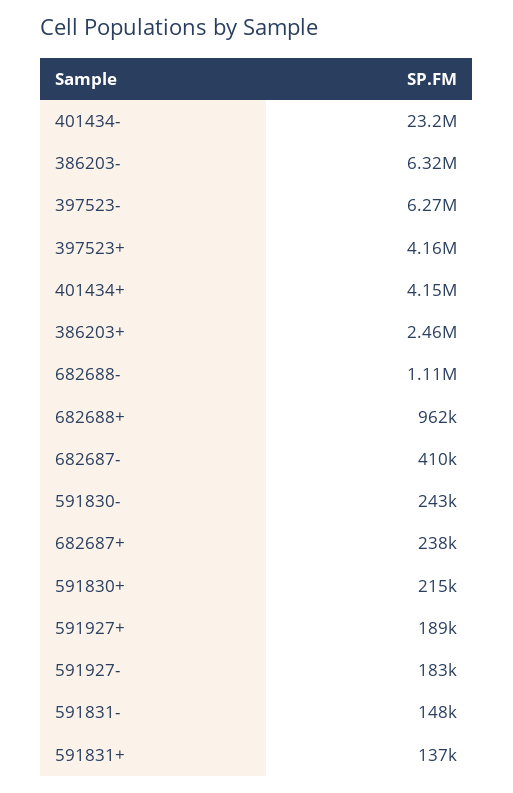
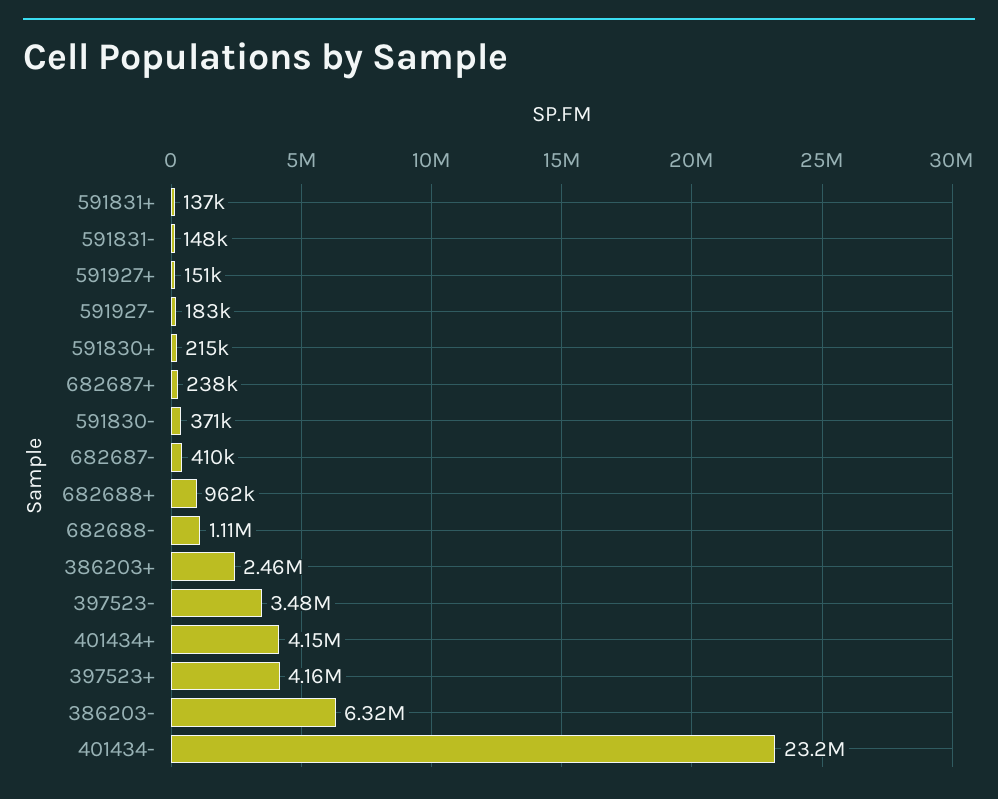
  {
    "401434-": 23200000,
    "386203-": 6320000,
-   "397523-": 6270000,
+   "397523-": 3480000,
    "397523+": 4160000,
    "401434+": 4150000,
    "386203+": 2460000,
    "682688-": 1110000,
    "682688+": 962000,
    "682687-": 410000,
-   "591830-": 243000,
+   "591830-": 371000,
    "682687+": 238000,
    "591830+": 215000,
-   "591927+": 189000,
+   "591927+": 151000,
    "591927-": 183000,
    "591831-": 148000,
    "591831+": 137000
  }

